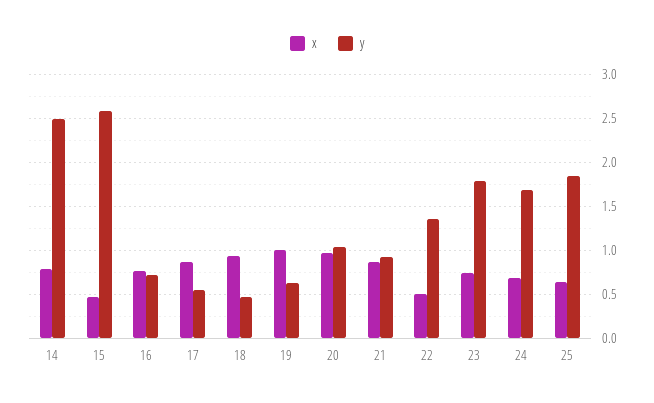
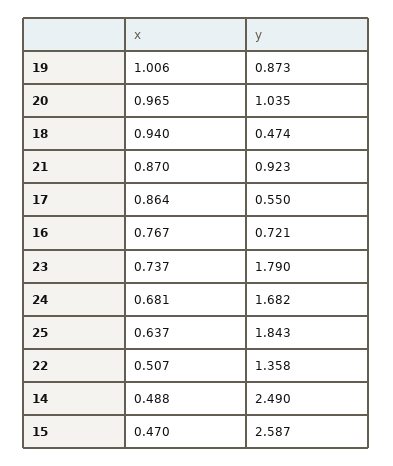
  {
    "x": {
-     "14": 0.8,
+     "14": 0.488,
      "15": 0.47,
      "16": 0.767,
      "17": 0.864,
      "18": 0.94,
      "19": 1.006,
      "20": 0.965,
      "21": 0.87,
      "22": 0.507,
      "23": 0.737,
      "24": 0.681,
      "25": 0.637
    },
    "y": {
      "14": 2.49,
      "15": 2.587,
      "16": 0.721,
      "17": 0.55,
      "18": 0.474,
-     "19": 0.6,
+     "19": 0.873,
      "20": 1.035,
      "21": 0.923,
      "22": 1.358,
      "23": 1.79,
      "24": 1.682,
      "25": 1.843
    }
  }

